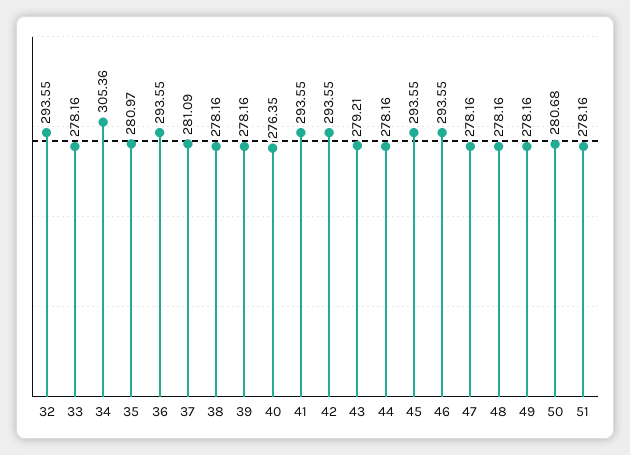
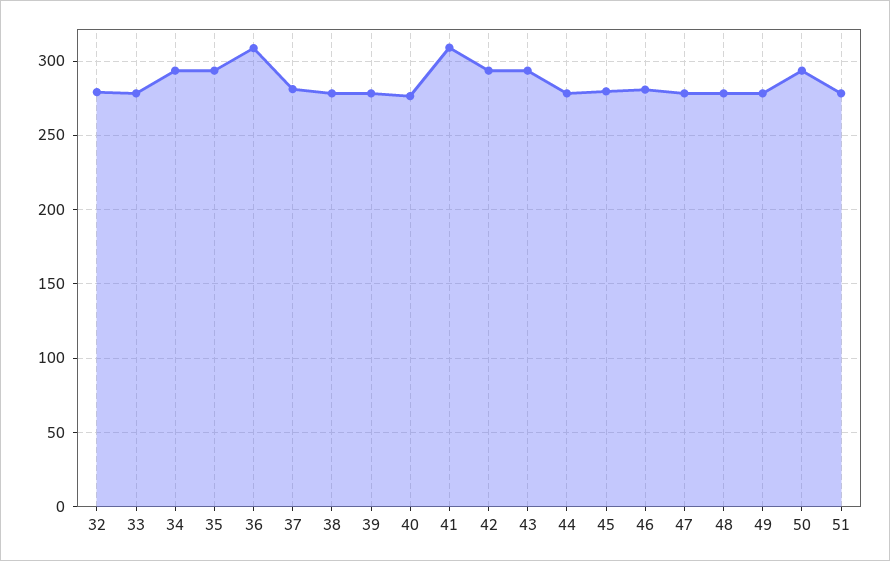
  {
-   "32": 293.55,
+   "32": 280,
    "33": 278.16,
-   "34": 305.36,
+   "34": 295,
-   "35": 280.97,
+   "35": 295,
-   "36": 293.55,
+   "36": 310,
    "37": 281.09,
    "38": 278.16,
    "39": 278.16,
    "40": 276.35,
-   "41": 293.55,
+   "41": 310,
    "42": 293.55,
-   "43": 279.21,
+   "43": 295,
    "44": 278.16,
-   "45": 293.55,
+   "45": 280,
-   "46": 293.55,
+   "46": 280,
    "47": 278.16,
    "48": 278.16,
    "49": 278.16,
-   "50": 280.68,
+   "50": 295,
    "51": 278.16
  }

